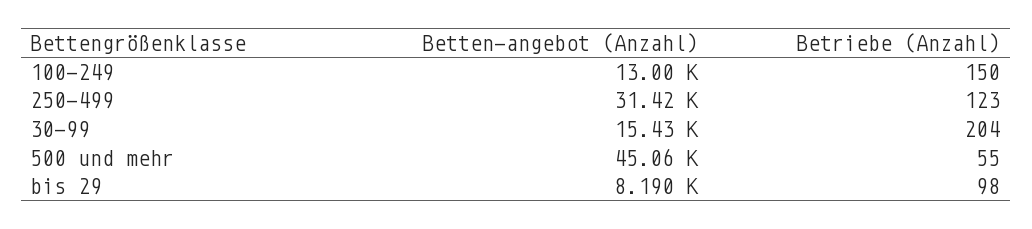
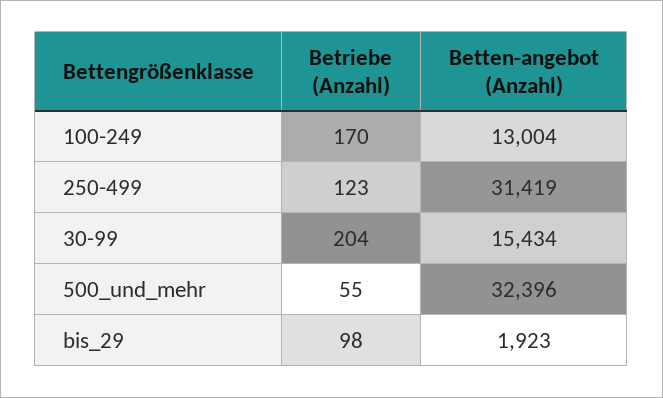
  {
    "Betten-angebot (Anzahl)": {
      "100-249": 13004,
      "250-499": 31419,
      "30-99": 15434,
-     "500 und mehr": 45060,
+     "500 und mehr": 32396,
-     "bis 29": 8190
+     "bis 29": 1923
    },
    "Betriebe (Anzahl)": {
-     "100-249": 150,
+     "100-249": 170,
      "250-499": 123,
      "30-99": 204,
      "500 und mehr": 55,
      "bis 29": 98
    }
  }

